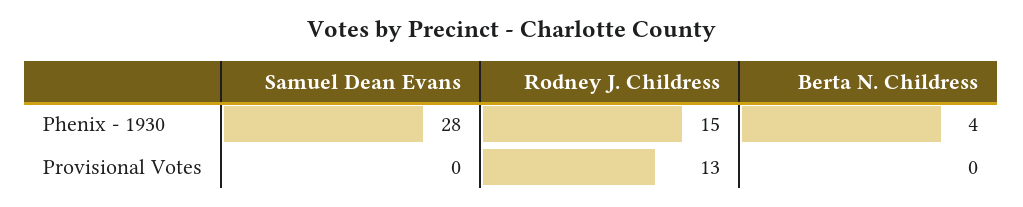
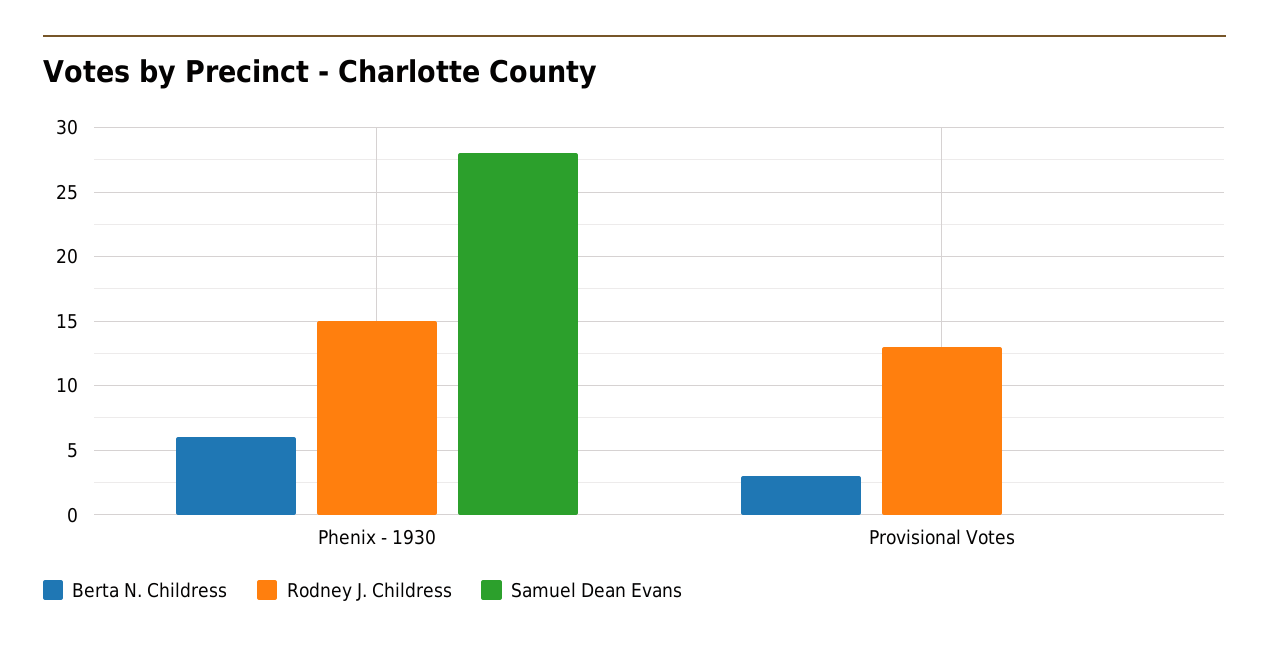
  {
    "Samuel Dean Evans": {
      "Phenix - 1930": 28,
      "Provisional Votes": 0
    },
    "Rodney J. Childress": {
      "Phenix - 1930": 15,
      "Provisional Votes": 13
    },
    "Berta N. Childress": {
-     "Phenix - 1930": 4,
+     "Phenix - 1930": 6,
-     "Provisional Votes": 0
+     "Provisional Votes": 3
    }
  }

